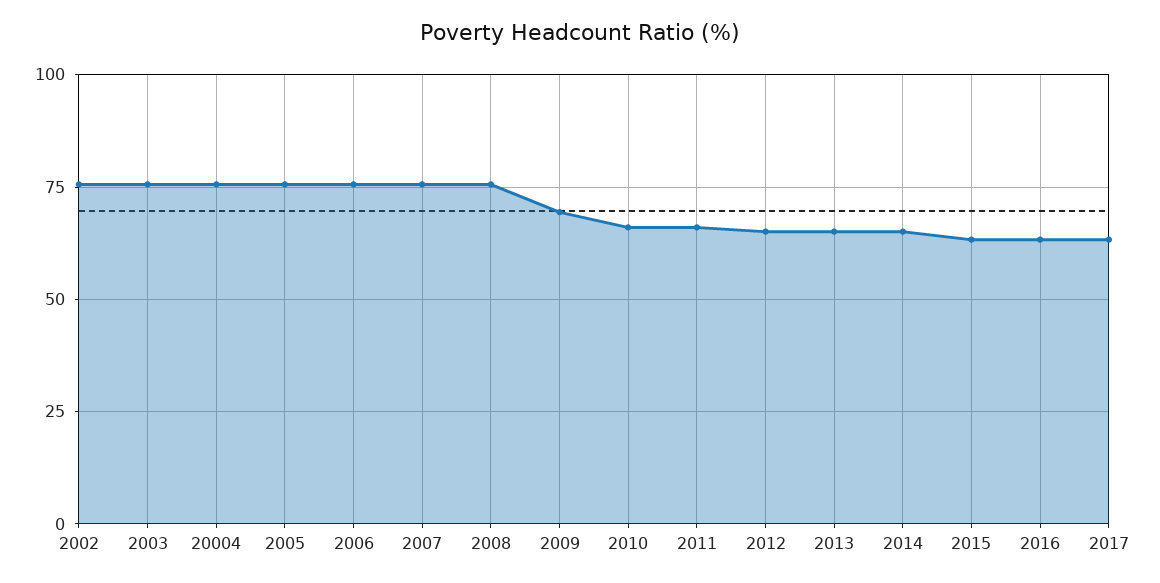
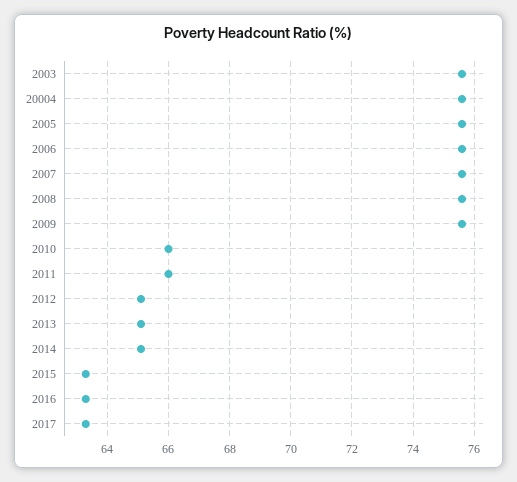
  {
-   "2002": 75,
    "2003": 75.5,
    "20004": 75.5,
    "2005": 75.5,
    "2006": 75.5,
    "2007": 75.5,
    "2008": 75.5,
-   "2009": 70,
+   "2009": 75.5,
    "2010": 66,
    "2011": 66,
    "2012": 65,
    "2013": 65,
    "2014": 65,
    "2015": 63.5,
    "2016": 63.5,
    "2017": 63.5
  }

